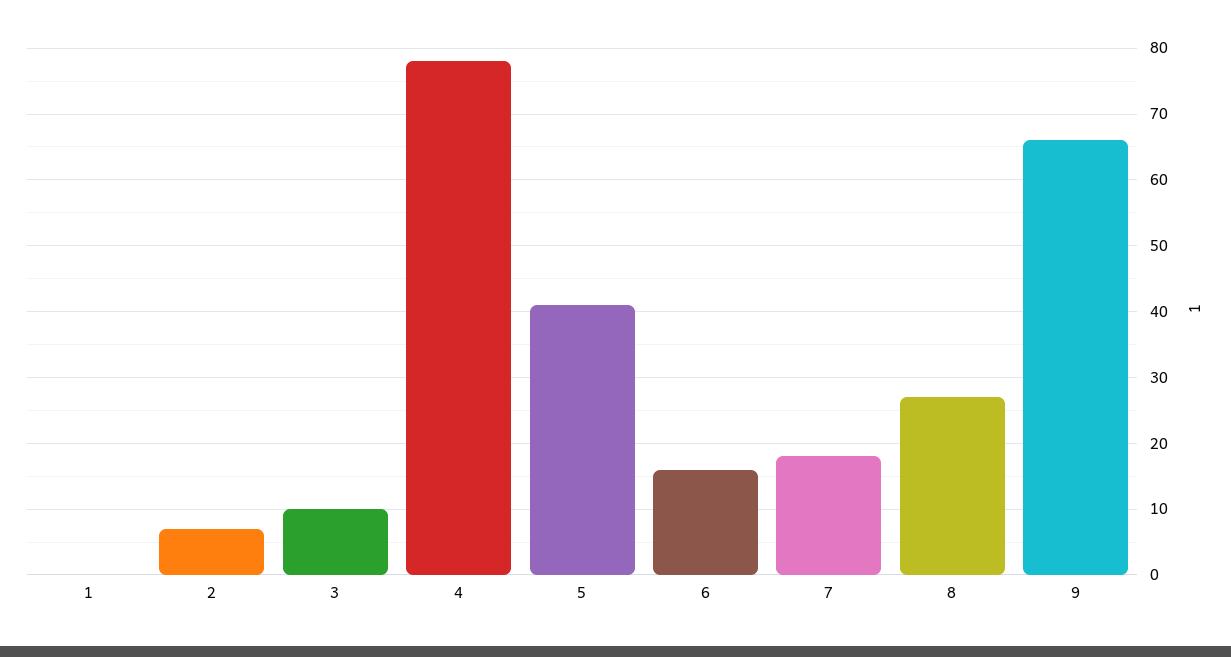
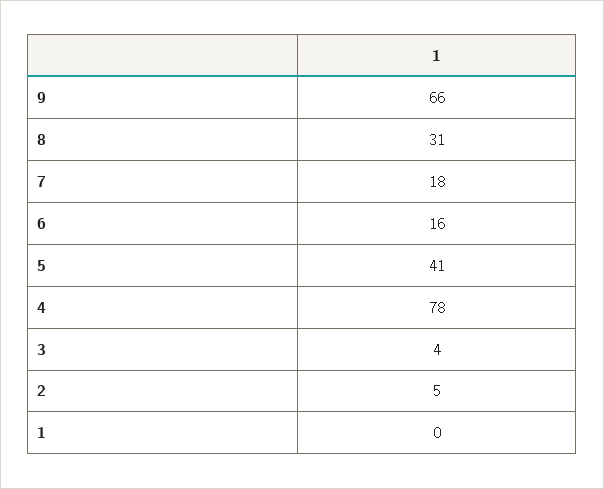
  {
    "1": 0,
-   "2": 7,
+   "2": 5,
-   "3": 10,
+   "3": 4,
    "4": 78,
    "5": 41,
    "6": 16,
    "7": 18,
-   "8": 27,
+   "8": 31,
    "9": 66
  }

